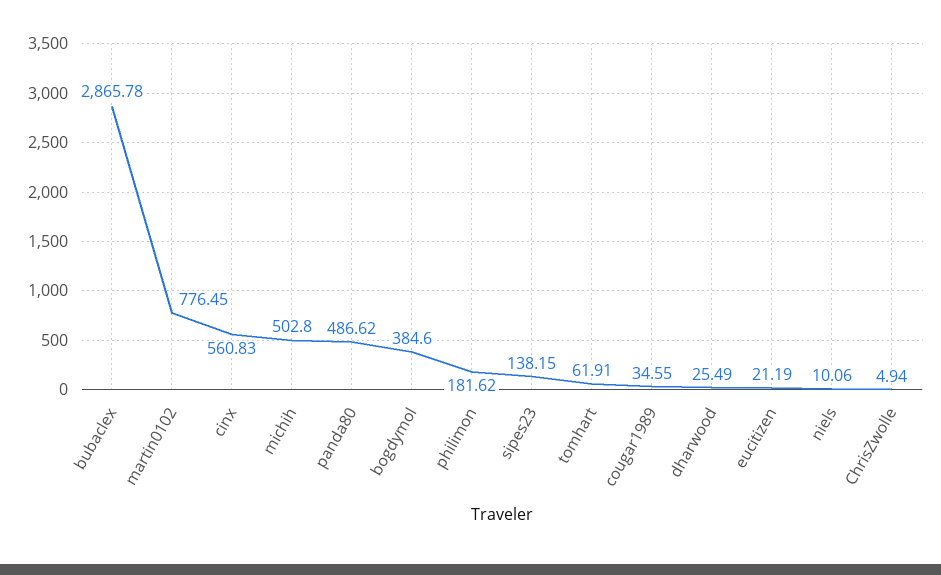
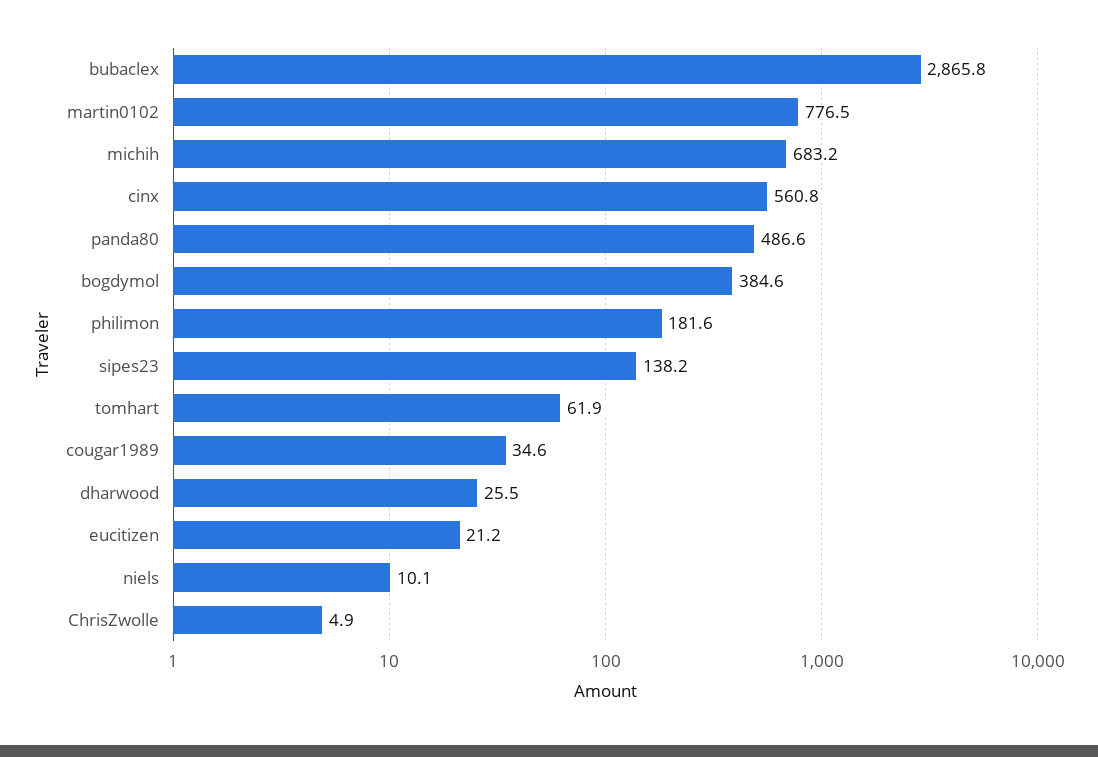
  {
    "bubaclex": 2865.78,
    "martin0102": 776.45,
    "cinx": 560.83,
-   "michih": 502.8,
+   "michih": 683.2,
    "panda80": 486.62,
    "bogdymol": 384.6,
    "philimon": 181.62,
    "sipes23": 138.15,
    "tomhart": 61.91,
    "cougar1989": 34.55,
    "dharwood": 25.49,
    "eucitizen": 21.19,
    "niels": 10.06,
    "ChrisZwolle": 4.94
  }

